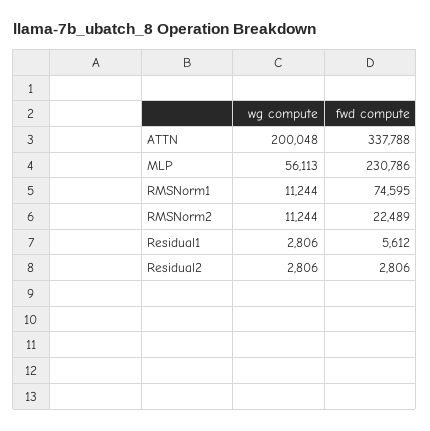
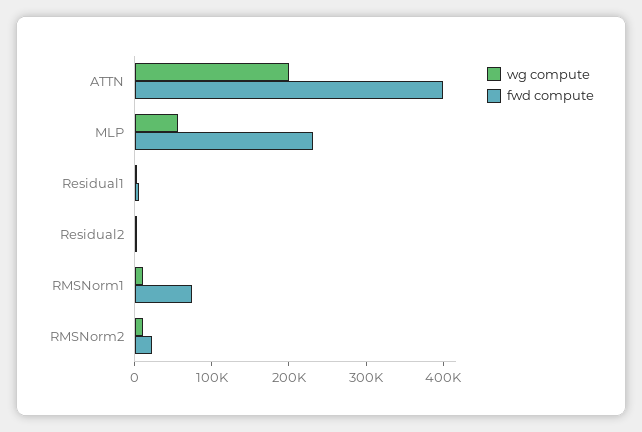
  {
    "wg compute": {
      "ATTN": 200048,
      "MLP": 56113,
      "RMSNorm1": 11244,
      "RMSNorm2": 11244,
      "Residual1": 2806,
      "Residual2": 2806
    },
    "fwd compute": {
-     "ATTN": 337788,
+     "ATTN": 400000,
      "MLP": 230786,
      "RMSNorm1": 74595,
      "RMSNorm2": 22489,
      "Residual1": 5612,
      "Residual2": 2806
    }
  }

